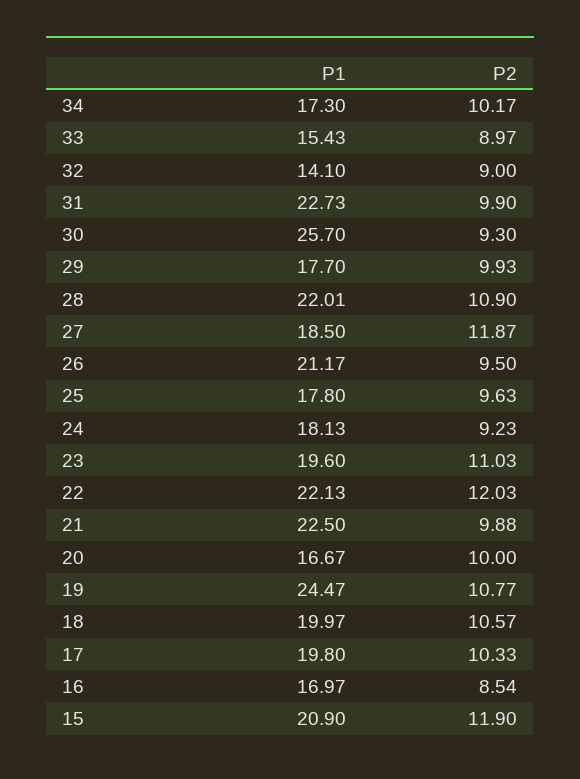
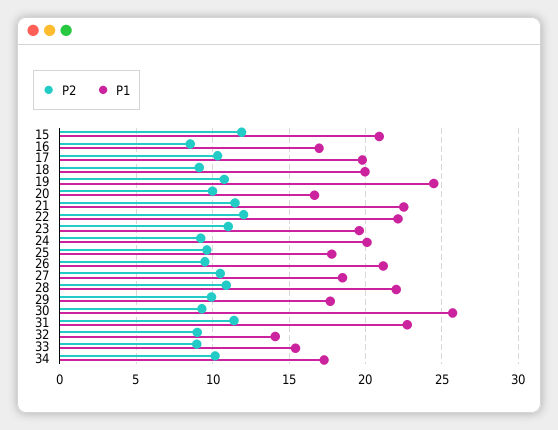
  {
    "P1": {
      "34": 17.3,
      "33": 15.43,
      "32": 14.1,
      "31": 22.73,
      "30": 25.7,
      "29": 17.7,
      "28": 22.01,
      "27": 18.5,
      "26": 21.17,
      "25": 17.8,
-     "24": 18.13,
+     "24": 20,
      "23": 19.6,
      "22": 22.13,
      "21": 22.5,
      "20": 16.67,
      "19": 24.47,
      "18": 19.97,
      "17": 19.8,
      "16": 16.97,
      "15": 20.9
    },
    "P2": {
      "34": 10.17,
      "33": 8.97,
      "32": 9,
-     "31": 9.9,
+     "31": 11.5,
      "30": 9.3,
      "29": 9.93,
      "28": 10.9,
-     "27": 11.87,
+     "27": 10.5,
      "26": 9.5,
      "25": 9.63,
      "24": 9.23,
      "23": 11.03,
      "22": 12.03,
-     "21": 9.88,
+     "21": 11.5,
      "20": 10,
      "19": 10.77,
-     "18": 10.57,
+     "18": 9,
      "17": 10.33,
      "16": 8.54,
      "15": 11.9
    }
  }

